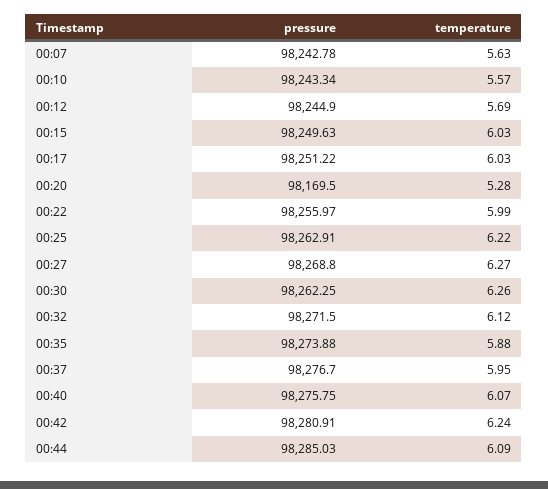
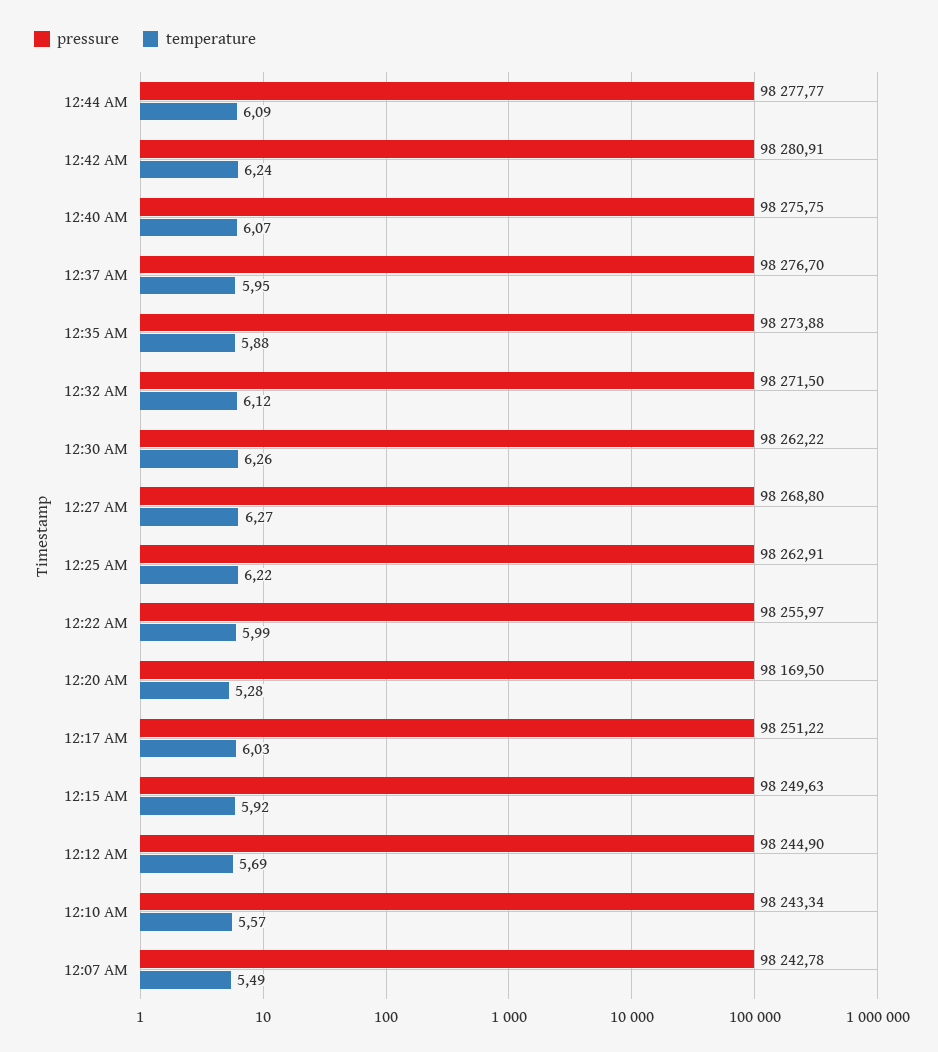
  {
    "pressure": {
      "00:07": 98242.78,
      "00:10": 98243.34,
      "00:12": 98244.9,
      "00:15": 98249.63,
      "00:17": 98251.22,
      "00:20": 98169.5,
      "00:22": 98255.97,
      "00:25": 98262.91,
      "00:27": 98268.8,
-     "00:30": 98262.25,
+     "00:30": 98262.22,
      "00:32": 98271.5,
      "00:35": 98273.88,
      "00:37": 98276.7,
      "00:40": 98275.75,
      "00:42": 98280.91,
-     "00:44": 98285.03
+     "00:44": 98277.77
    },
    "temperature": {
-     "00:07": 5.63,
+     "00:07": 5.49,
      "00:10": 5.57,
      "00:12": 5.69,
-     "00:15": 6.03,
+     "00:15": 5.92,
      "00:17": 6.03,
      "00:20": 5.28,
      "00:22": 5.99,
      "00:25": 6.22,
      "00:27": 6.27,
      "00:30": 6.26,
      "00:32": 6.12,
      "00:35": 5.88,
      "00:37": 5.95,
      "00:40": 6.07,
      "00:42": 6.24,
      "00:44": 6.09
    }
  }

